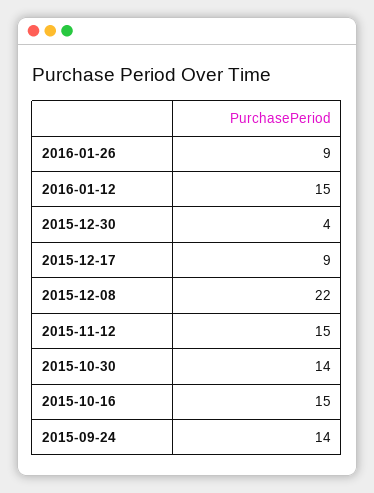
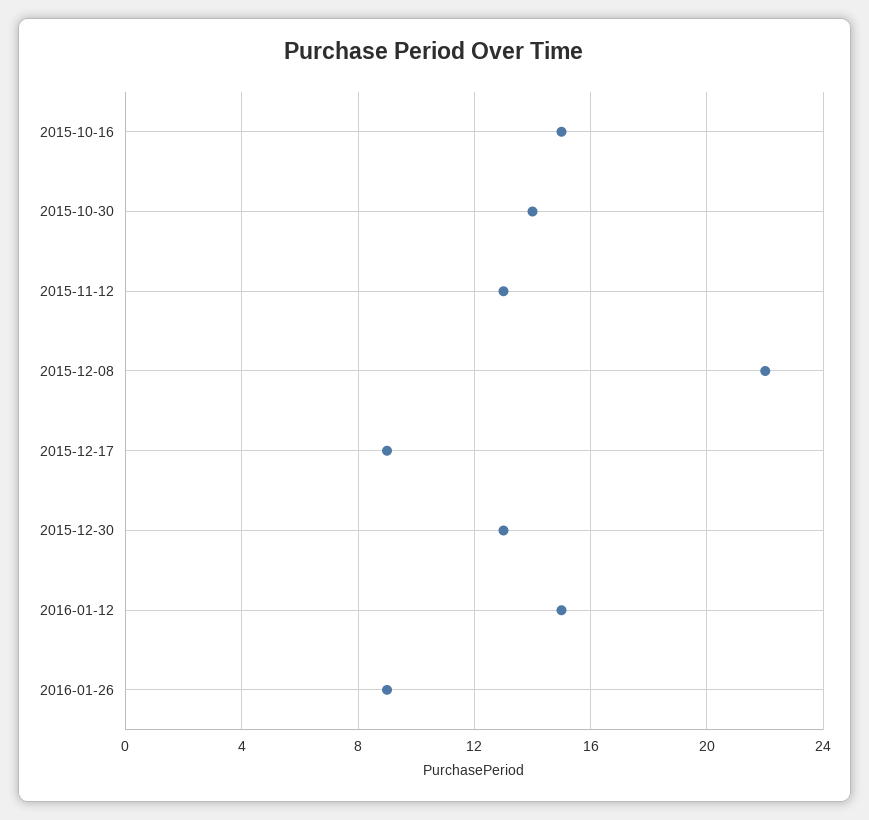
  {
    "2016-01-26": 9,
    "2016-01-12": 15,
-   "2015-12-30": 4,
+   "2015-12-30": 13,
    "2015-12-17": 9,
    "2015-12-08": 22,
-   "2015-11-12": 15,
+   "2015-11-12": 13,
    "2015-10-30": 14,
-   "2015-10-16": 15,
+   "2015-10-16": 15
-   "2015-09-24": 14
  }

